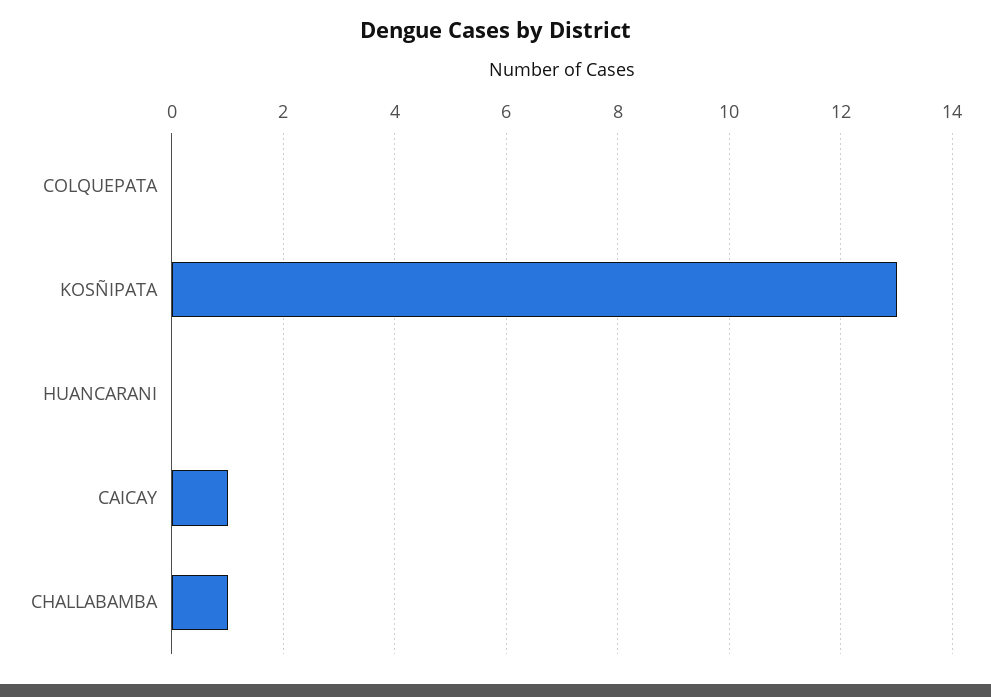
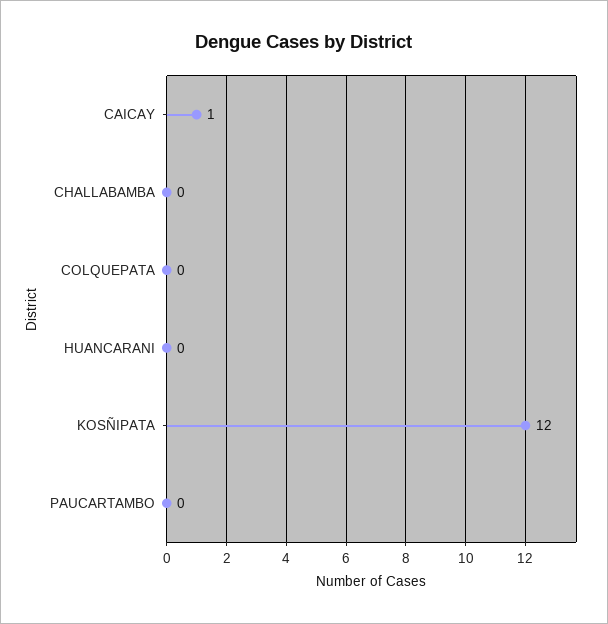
  {
    "COLQUEPATA": 0,
-   "KOSÑIPATA": 13,
+   "KOSÑIPATA": 12,
    "HUANCARANI": 0,
    "CAICAY": 1,
-   "CHALLABAMBA": 1
+   "CHALLABAMBA": 0,
+   "PAUCARTAMBO": 0
  }

